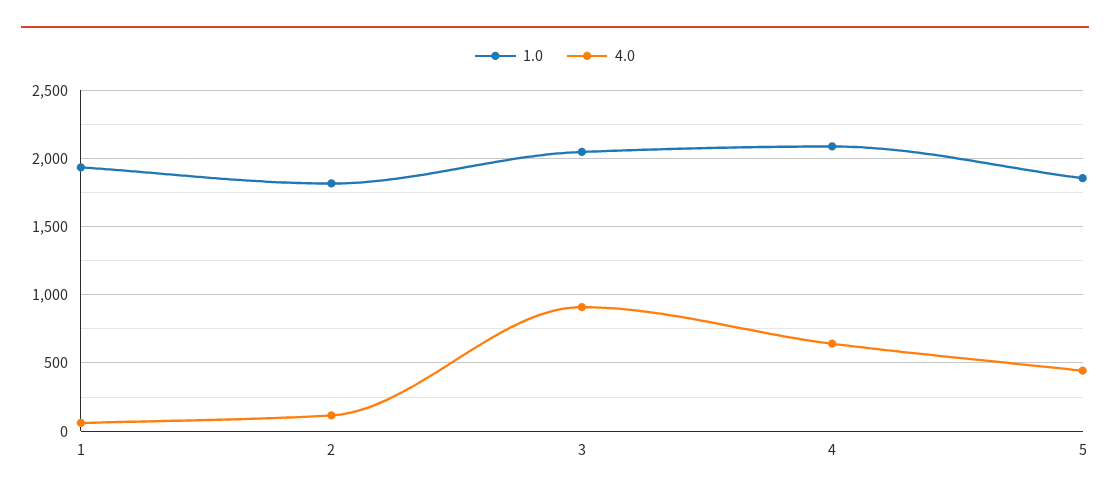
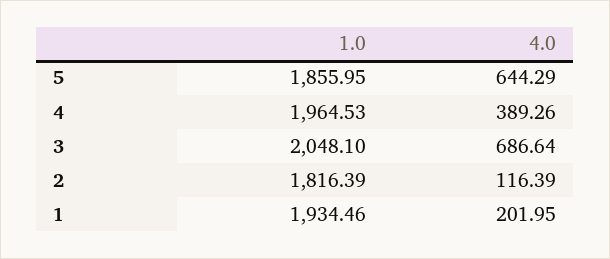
  {
    "1.0": {
      "1": 1934.46,
      "2": 1816.39,
      "3": 2048.1,
-     "4": 2100,
+     "4": 1964.53,
      "5": 1855.95
    },
    "4.0": {
-     "1": 50,
+     "1": 201.95,
      "2": 116.39,
-     "3": 900,
+     "3": 686.64,
-     "4": 650,
+     "4": 389.26,
-     "5": 450
+     "5": 644.29
    }
  }

